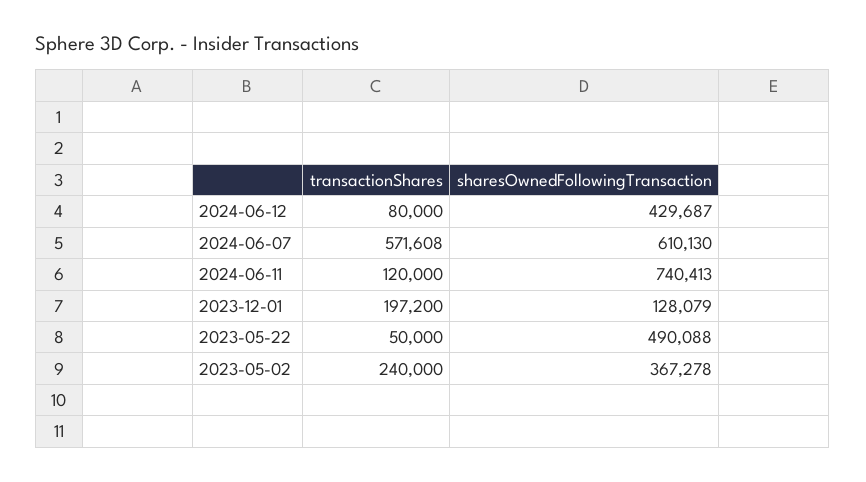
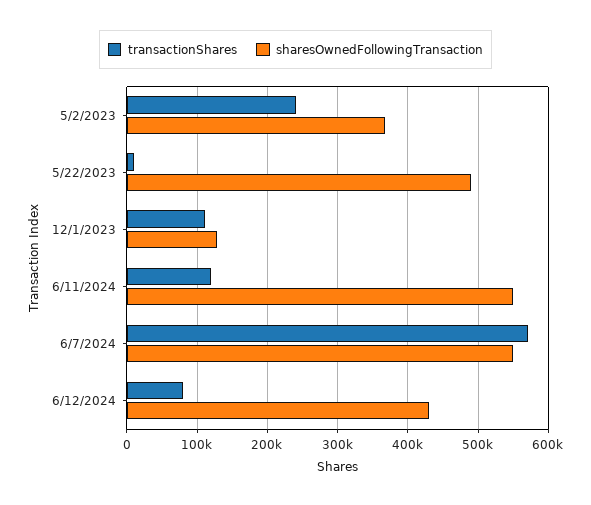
  {
    "transactionShares": {
      "2024-06-12": 80000,
      "2024-06-07": 571608,
      "2024-06-11": 120000,
-     "2023-12-01": 197200,
+     "2023-12-01": 110000,
-     "2023-05-22": 50000,
+     "2023-05-22": 10000,
      "2023-05-02": 240000
    },
    "sharesOwnedFollowingTransaction": {
      "2024-06-12": 429687,
-     "2024-06-07": 610130,
+     "2024-06-07": 550000,
-     "2024-06-11": 740413,
+     "2024-06-11": 550000,
      "2023-12-01": 128079,
      "2023-05-22": 490088,
      "2023-05-02": 367278
    }
  }

